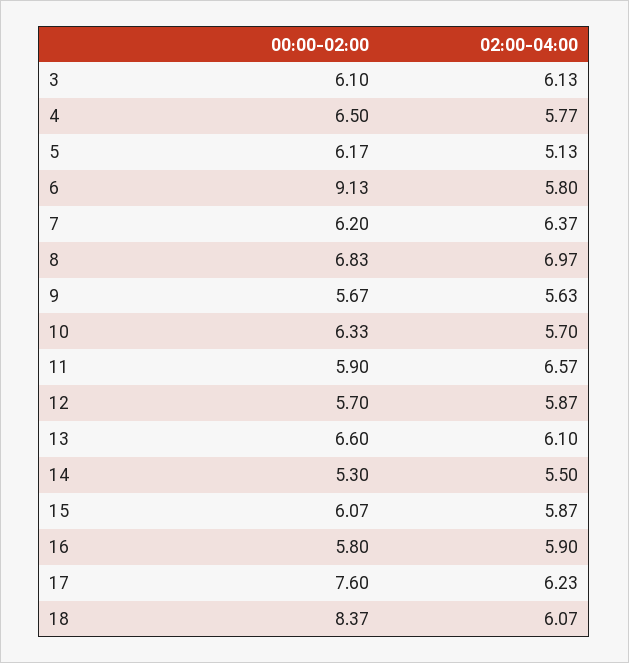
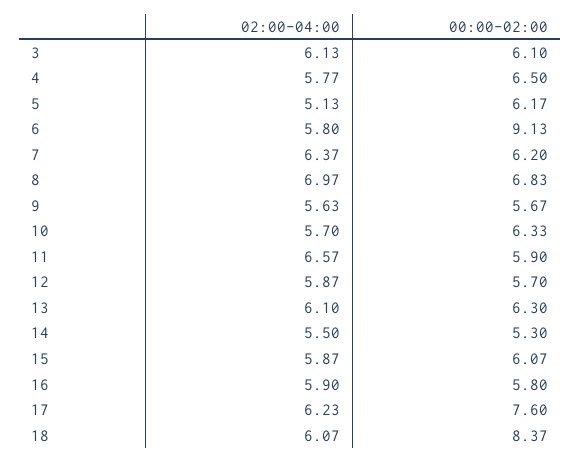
  {
    "00:00-02:00": {
      "3": 6.1,
      "4": 6.5,
      "5": 6.17,
      "6": 9.13,
      "7": 6.2,
      "8": 6.83,
      "9": 5.67,
      "10": 6.33,
      "11": 5.9,
      "12": 5.7,
-     "13": 6.6,
+     "13": 6.3,
      "14": 5.3,
      "15": 6.07,
      "16": 5.8,
      "17": 7.6,
      "18": 8.37
    },
    "02:00-04:00": {
      "3": 6.13,
      "4": 5.77,
      "5": 5.13,
      "6": 5.8,
      "7": 6.37,
      "8": 6.97,
      "9": 5.63,
      "10": 5.7,
      "11": 6.57,
      "12": 5.87,
      "13": 6.1,
      "14": 5.5,
      "15": 5.87,
      "16": 5.9,
      "17": 6.23,
      "18": 6.07
    }
  }

